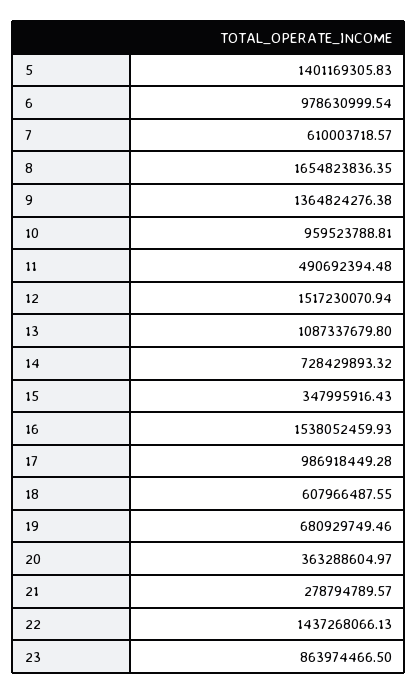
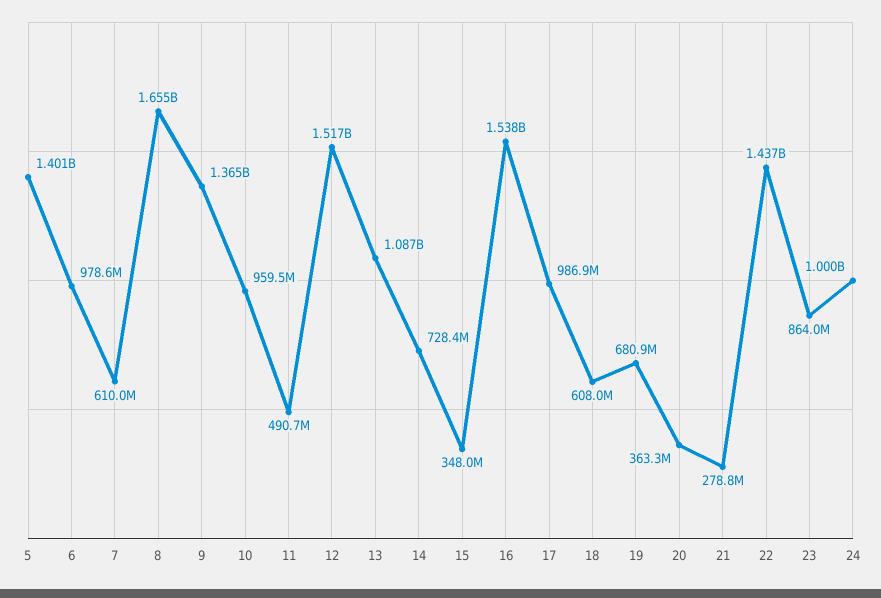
  {
    "5": 1401169305.83,
    "6": 978630999.54,
    "7": 610003718.57,
    "8": 1654823836.35,
    "9": 1364824276.38,
    "10": 959523788.81,
    "11": 490692394.48,
    "12": 1517230070.94,
    "13": 1087337679.8,
    "14": 728429893.32,
    "15": 347995916.43,
    "16": 1538052459.93,
    "17": 986918449.28,
    "18": 607966487.55,
    "19": 680929749.46,
    "20": 363288604.97,
    "21": 278794789.57,
    "22": 1437268066.13,
-   "23": 863974466.5
+   "23": 863974466.5,
+   "24": 1000000000
  }

